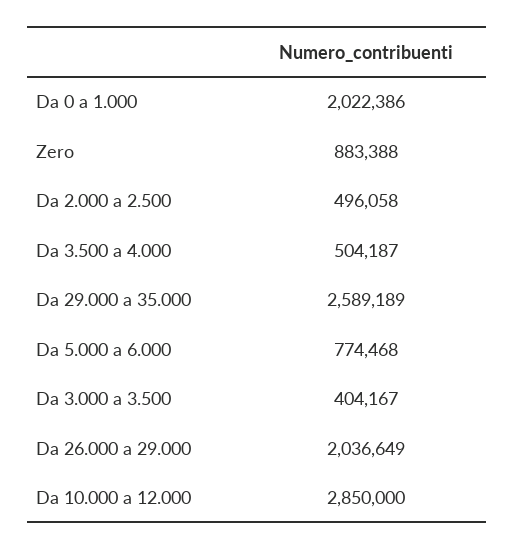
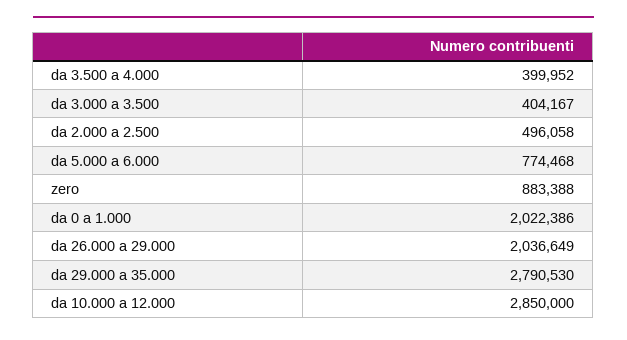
  {
    "Da 0 a 1.000": 2022386,
    "Zero": 883388,
    "Da 2.000 a 2.500": 496058,
-   "Da 3.500 a 4.000": 504187,
+   "Da 3.500 a 4.000": 399952,
-   "Da 29.000 a 35.000": 2589189,
+   "Da 29.000 a 35.000": 2790530,
    "Da 5.000 a 6.000": 774468,
    "Da 3.000 a 3.500": 404167,
    "Da 26.000 a 29.000": 2036649,
    "Da 10.000 a 12.000": 2850000
  }

